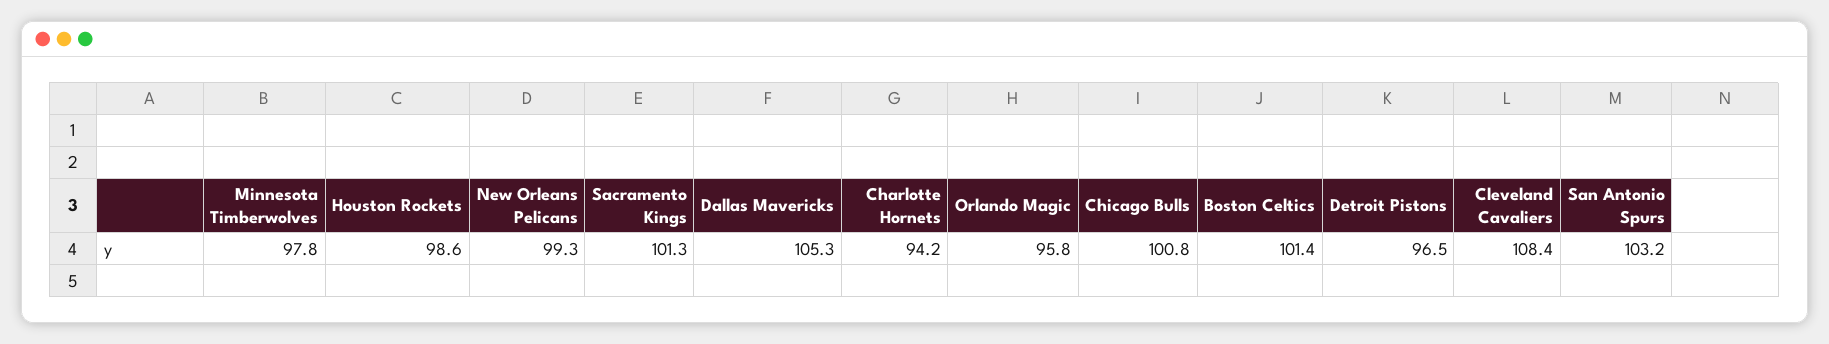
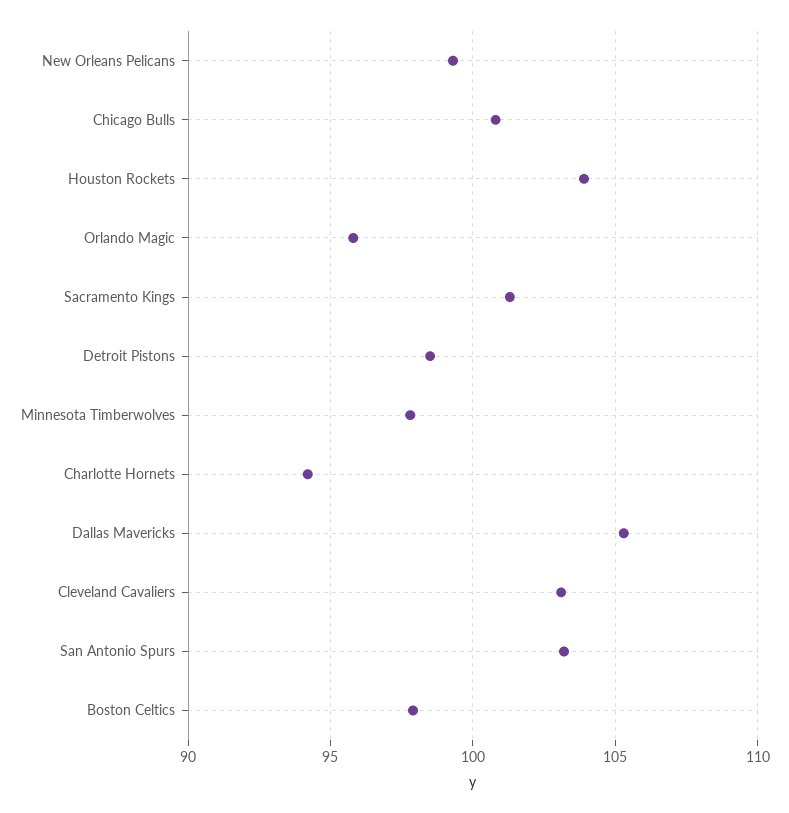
  {
    "Minnesota Timberwolves": 97.8,
-   "Houston Rockets": 98.6,
+   "Houston Rockets": 104,
    "New Orleans Pelicans": 99.3,
    "Sacramento Kings": 101.3,
    "Dallas Mavericks": 105.3,
    "Charlotte Hornets": 94.2,
    "Orlando Magic": 95.8,
    "Chicago Bulls": 100.8,
-   "Boston Celtics": 101.4,
+   "Boston Celtics": 98,
-   "Detroit Pistons": 96.5,
+   "Detroit Pistons": 98.5,
-   "Cleveland Cavaliers": 108.4,
+   "Cleveland Cavaliers": 103,
    "San Antonio Spurs": 103.2
  }

